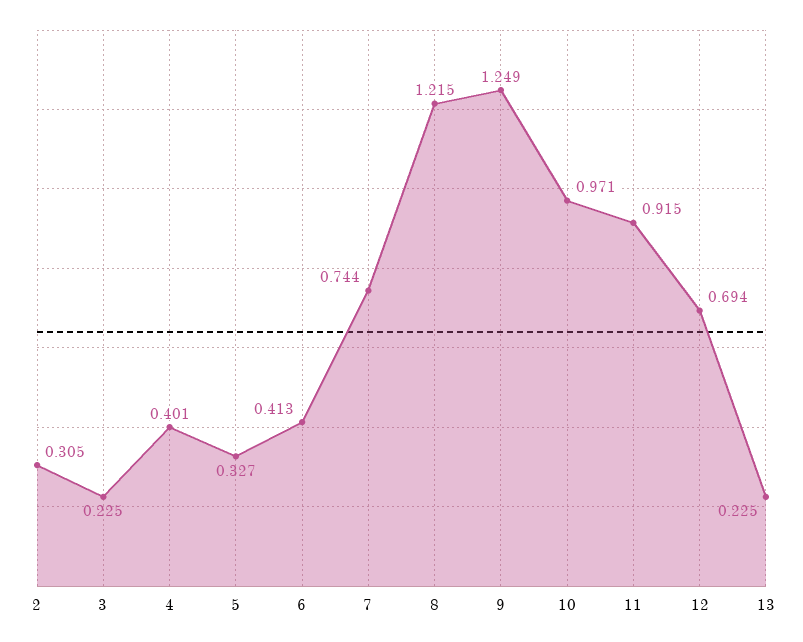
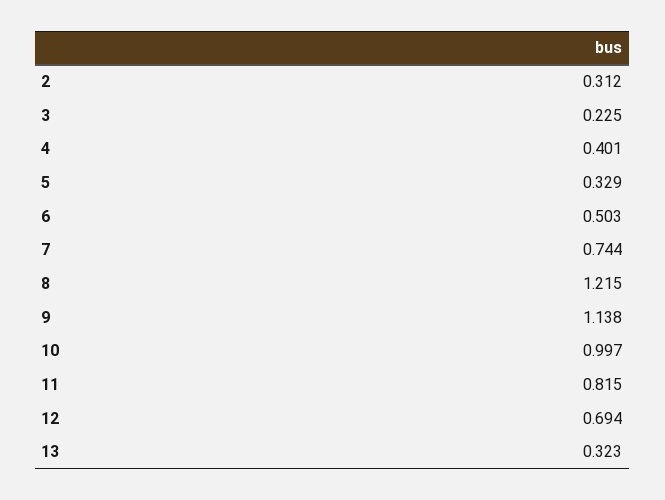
  {
-   "2": 0.305,
+   "2": 0.312,
    "3": 0.225,
    "4": 0.401,
-   "5": 0.327,
+   "5": 0.329,
-   "6": 0.413,
+   "6": 0.503,
    "7": 0.744,
    "8": 1.215,
-   "9": 1.249,
+   "9": 1.138,
-   "10": 0.971,
+   "10": 0.997,
-   "11": 0.915,
+   "11": 0.815,
    "12": 0.694,
-   "13": 0.225
+   "13": 0.323
  }

